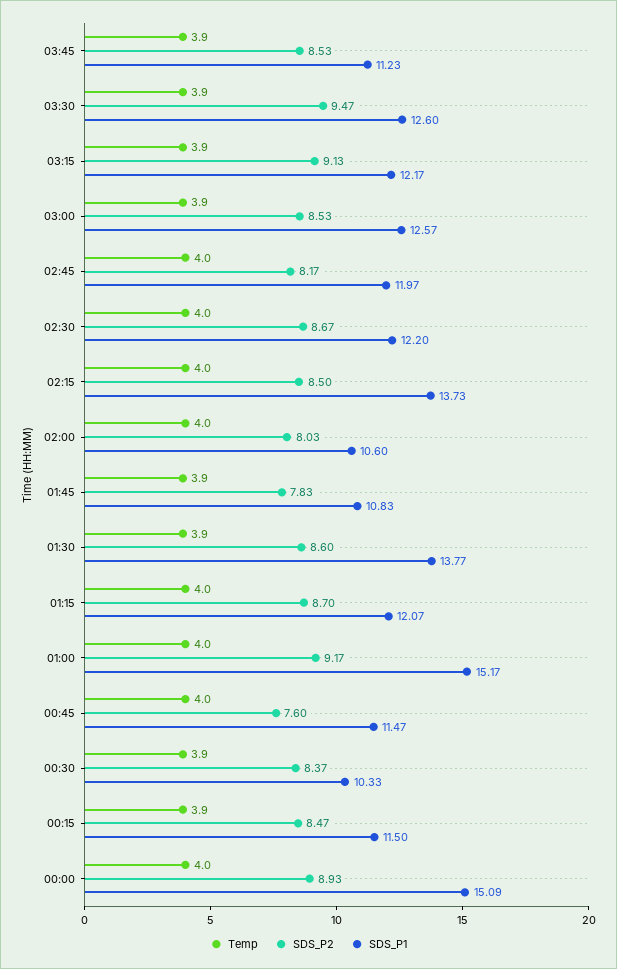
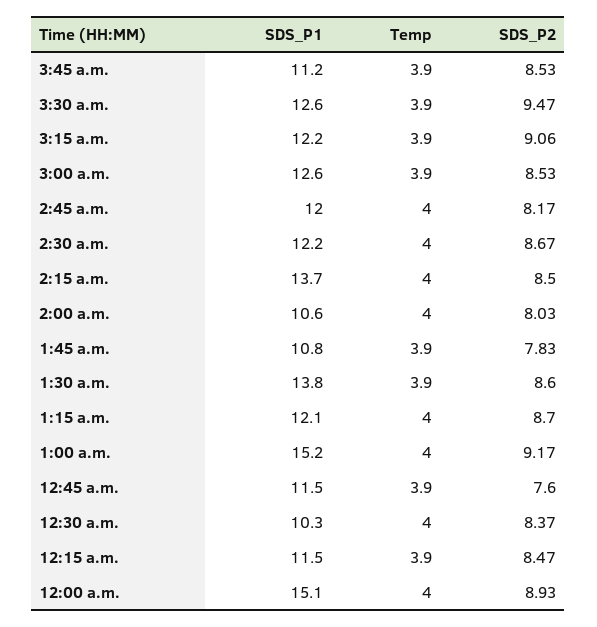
  {
    "Temp": {
      "03:45": 3.9,
      "03:30": 3.9,
      "03:15": 3.9,
      "03:00": 3.9,
      "02:45": 4,
      "02:30": 4,
      "02:15": 4,
      "02:00": 4,
      "01:45": 3.9,
      "01:30": 3.9,
      "01:15": 4,
      "01:00": 4,
-     "00:45": 4,
+     "00:45": 3.9,
-     "00:30": 3.9,
+     "00:30": 4,
      "00:15": 3.9,
      "00:00": 4
    },
    "SDS_P2": {
      "03:45": 8.53,
      "03:30": 9.47,
-     "03:15": 9.13,
+     "03:15": 9.06,
      "03:00": 8.53,
      "02:45": 8.17,
      "02:30": 8.67,
      "02:15": 8.5,
      "02:00": 8.03,
      "01:45": 7.83,
      "01:30": 8.6,
      "01:15": 8.7,
      "01:00": 9.17,
      "00:45": 7.6,
      "00:30": 8.37,
      "00:15": 8.47,
      "00:00": 8.93
    },
    "SDS_P1": {
      "03:45": 11.23,
      "03:30": 12.6,
      "03:15": 12.17,
      "03:00": 12.57,
      "02:45": 11.97,
      "02:30": 12.2,
      "02:15": 13.73,
      "02:00": 10.6,
      "01:45": 10.83,
      "01:30": 13.77,
      "01:15": 12.07,
      "01:00": 15.17,
      "00:45": 11.47,
      "00:30": 10.33,
      "00:15": 11.5,
      "00:00": 15.09
    }
  }

